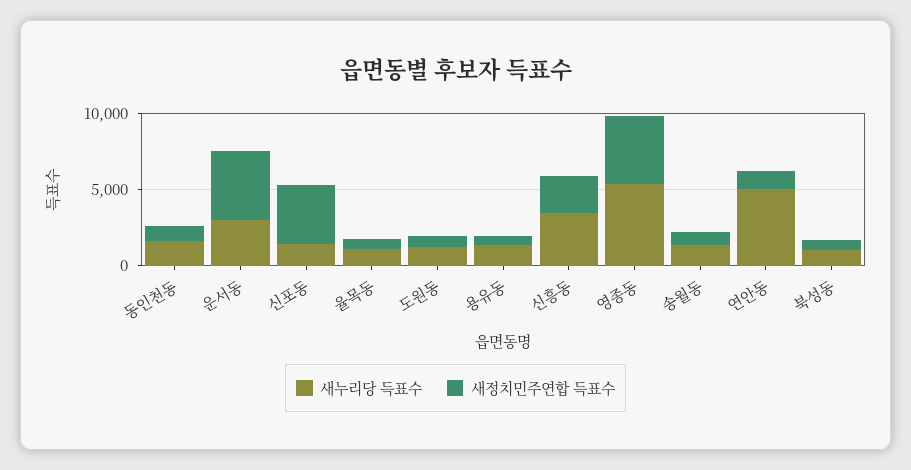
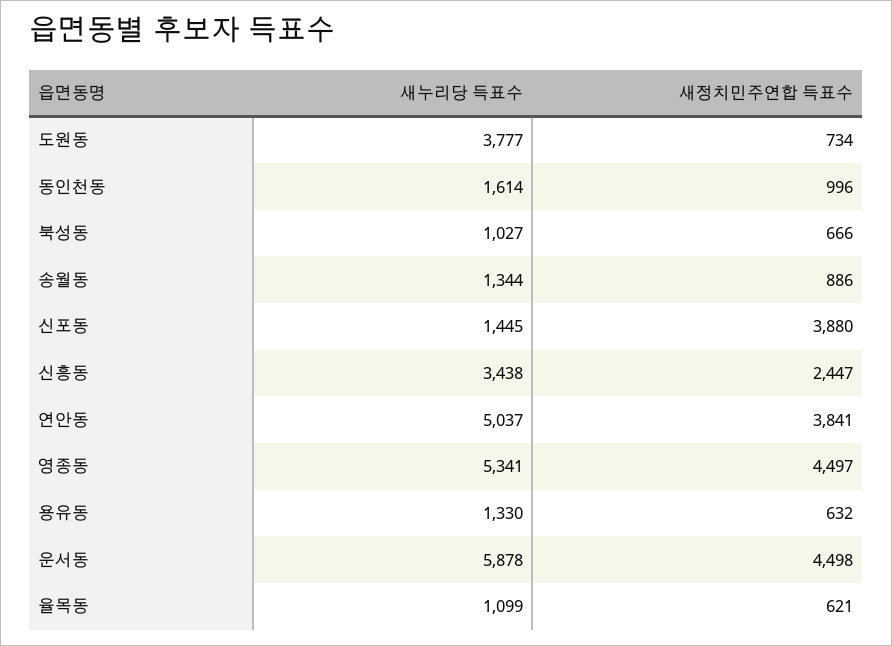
  {
    "새누리당 득표수": {
      "동인천동": 1614,
-     "운서동": 3000,
+     "운서동": 5878,
      "신포동": 1445,
      "율목동": 1099,
-     "도원동": 1000,
+     "도원동": 3777,
      "용유동": 1330,
      "신흥동": 3438,
      "영종동": 5341,
      "송월동": 1344,
      "연안동": 5037,
      "북성동": 1027
    },
    "새정치민주연합 득표수": {
      "동인천동": 996,
      "운서동": 4498,
      "신포동": 3880,
      "율목동": 621,
      "도원동": 734,
      "용유동": 632,
      "신흥동": 2447,
      "영종동": 4497,
      "송월동": 886,
-     "연안동": 1000,
+     "연안동": 3841,
      "북성동": 666
    }
  }

